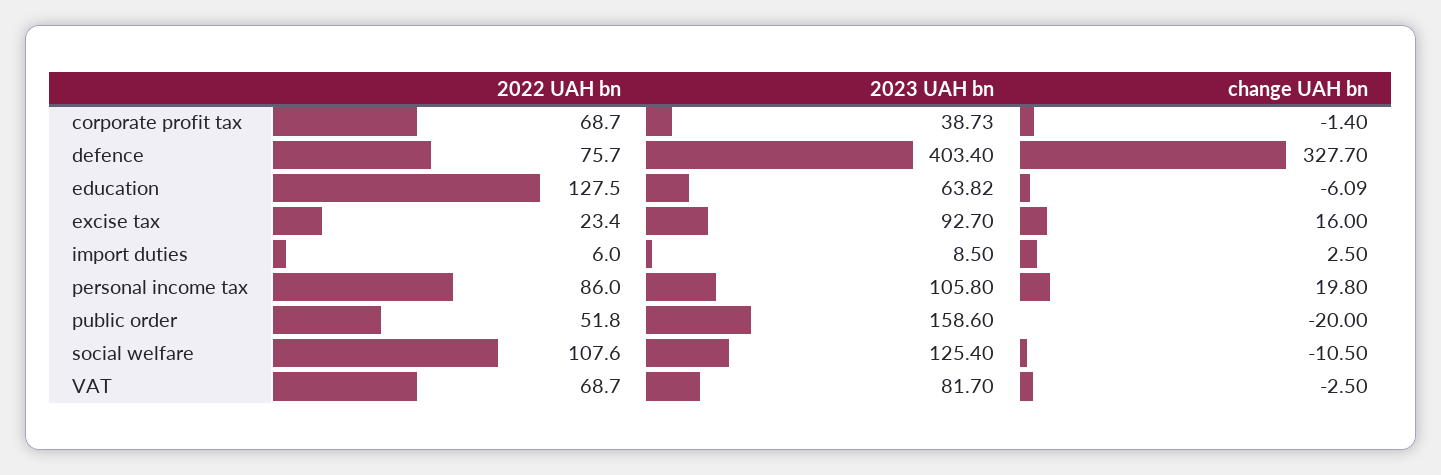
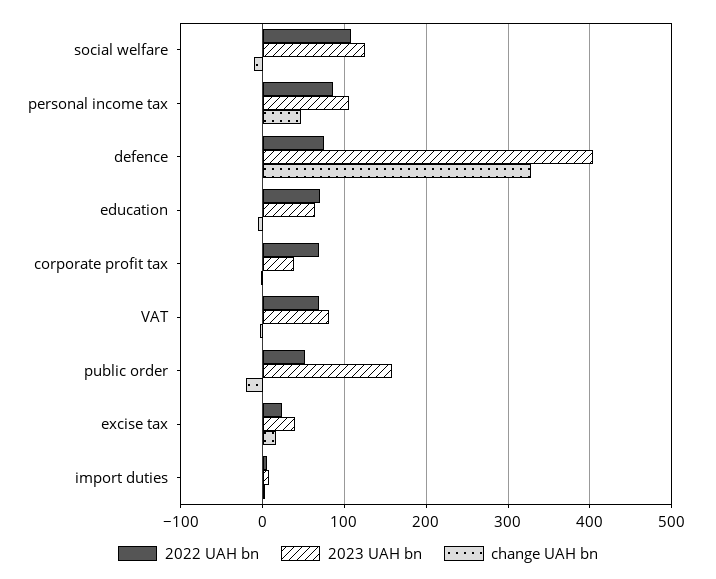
  {
    "2022 UAH bn": {
      "corporate profit tax": 68.7,
      "defence": 75.7,
-     "education": 127.5,
+     "education": 70,
      "excise tax": 23.4,
      "import duties": 6,
      "personal income tax": 86,
      "public order": 51.8,
      "social welfare": 107.6,
      "VAT": 68.7
    },
    "2023 UAH bn": {
      "corporate profit tax": 38.73,
      "defence": 403.4,
      "education": 63.82,
-     "excise tax": 92.7,
+     "excise tax": 40,
      "import duties": 8.5,
      "personal income tax": 105.8,
      "public order": 158.6,
      "social welfare": 125.4,
      "VAT": 81.7
    },
    "change UAH bn": {
      "corporate profit tax": -1.4,
      "defence": 327.7,
      "education": -6.09,
      "excise tax": 16,
      "import duties": 2.5,
-     "personal income tax": 19.8,
+     "personal income tax": 50,
      "public order": -20,
      "social welfare": -10.5,
      "VAT": -2.5
    }
  }

